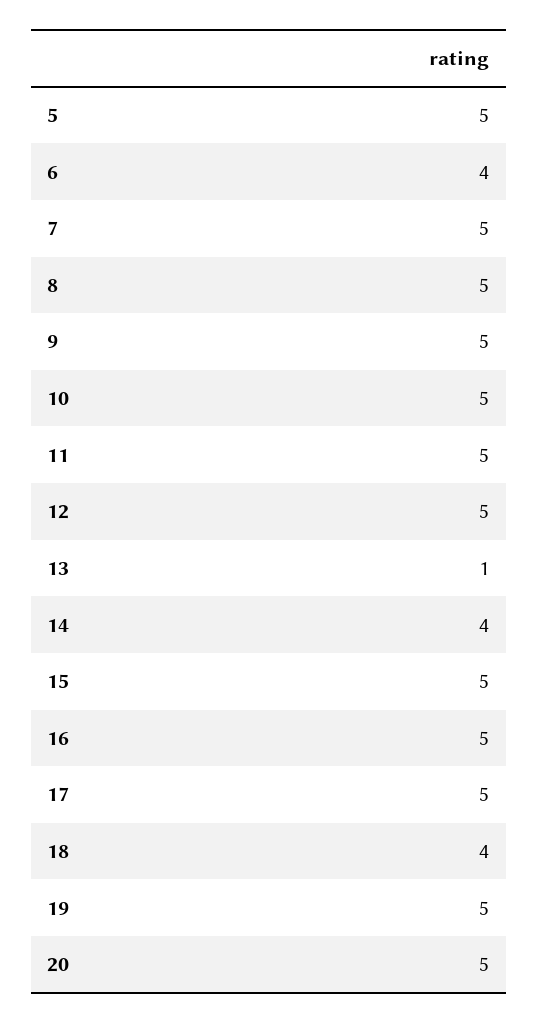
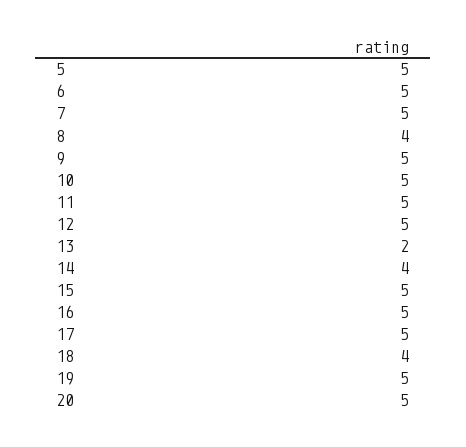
  {
    "5": 5,
-   "6": 4,
+   "6": 5,
    "7": 5,
-   "8": 5,
+   "8": 4,
    "9": 5,
    "10": 5,
    "11": 5,
    "12": 5,
-   "13": 1,
+   "13": 2,
    "14": 4,
    "15": 5,
    "16": 5,
    "17": 5,
    "18": 4,
    "19": 5,
    "20": 5
  }

